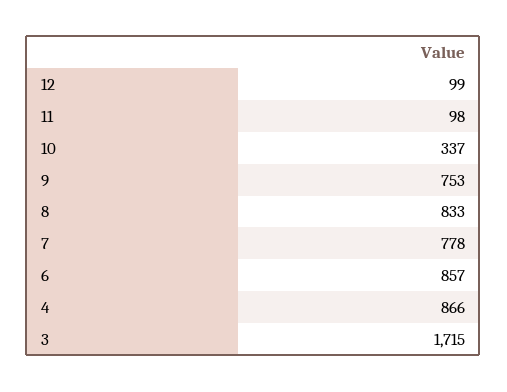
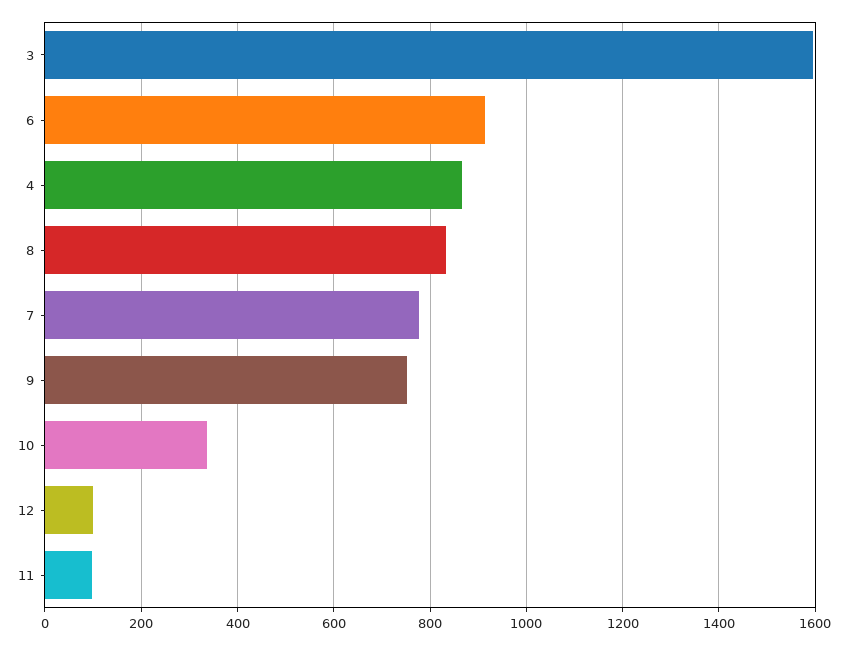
  {
    "12": 99,
    "11": 98,
    "10": 337,
    "9": 753,
    "8": 833,
    "7": 778,
-   "6": 857,
+   "6": 920,
    "4": 866,
-   "3": 1715
+   "3": 1600
  }

